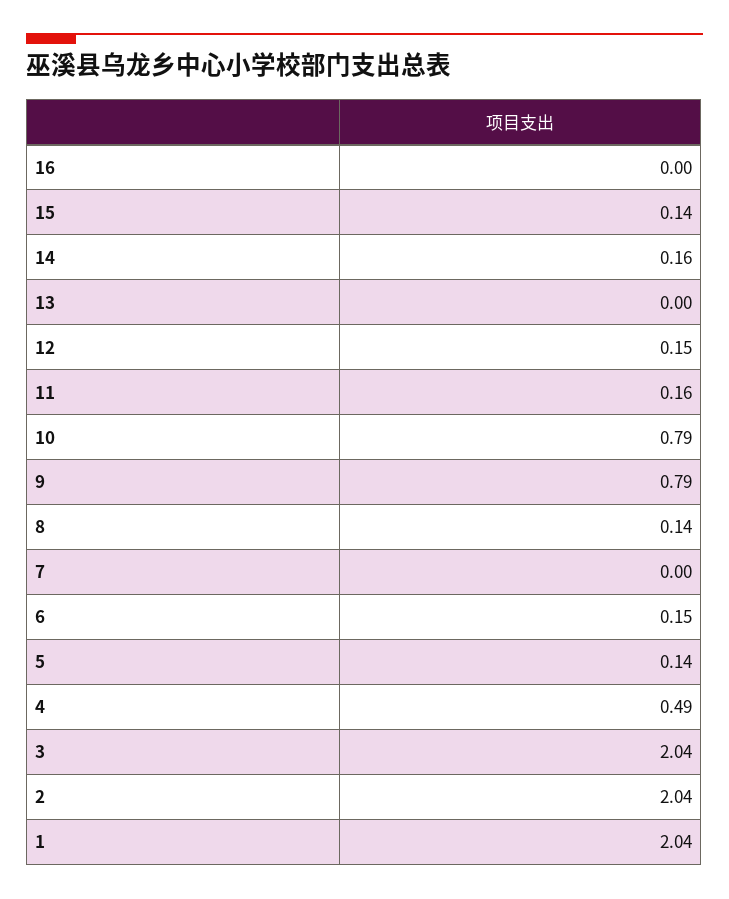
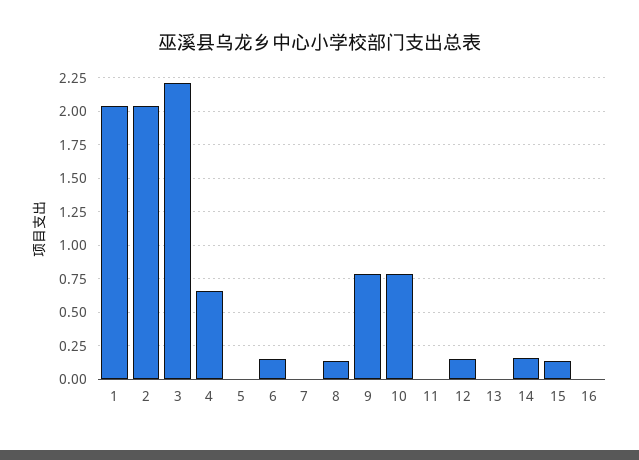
  {
    "16": 0,
    "15": 0.14,
    "14": 0.16,
    "13": 0,
    "12": 0.15,
-   "11": 0.16,
+   "11": 0,
    "10": 0.79,
    "9": 0.79,
    "8": 0.14,
    "7": 0,
    "6": 0.15,
-   "5": 0.14,
+   "5": 0,
-   "4": 0.49,
+   "4": 0.65,
-   "3": 2.04,
+   "3": 2.2,
    "2": 2.04,
    "1": 2.04
  }

